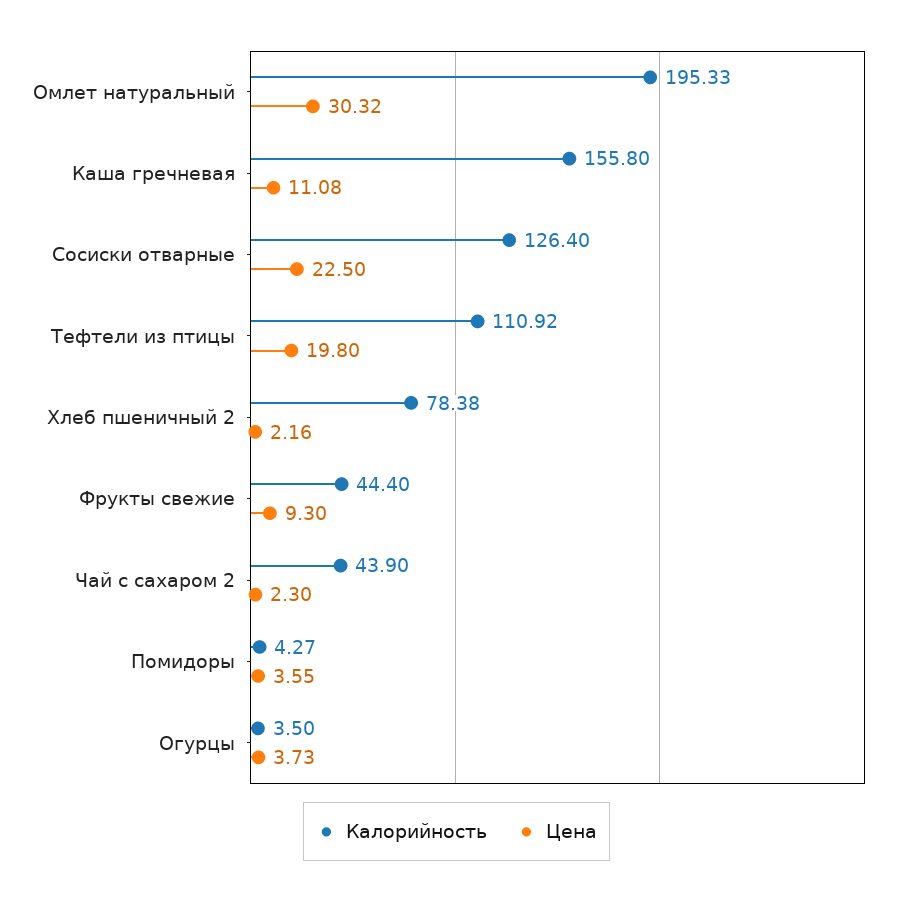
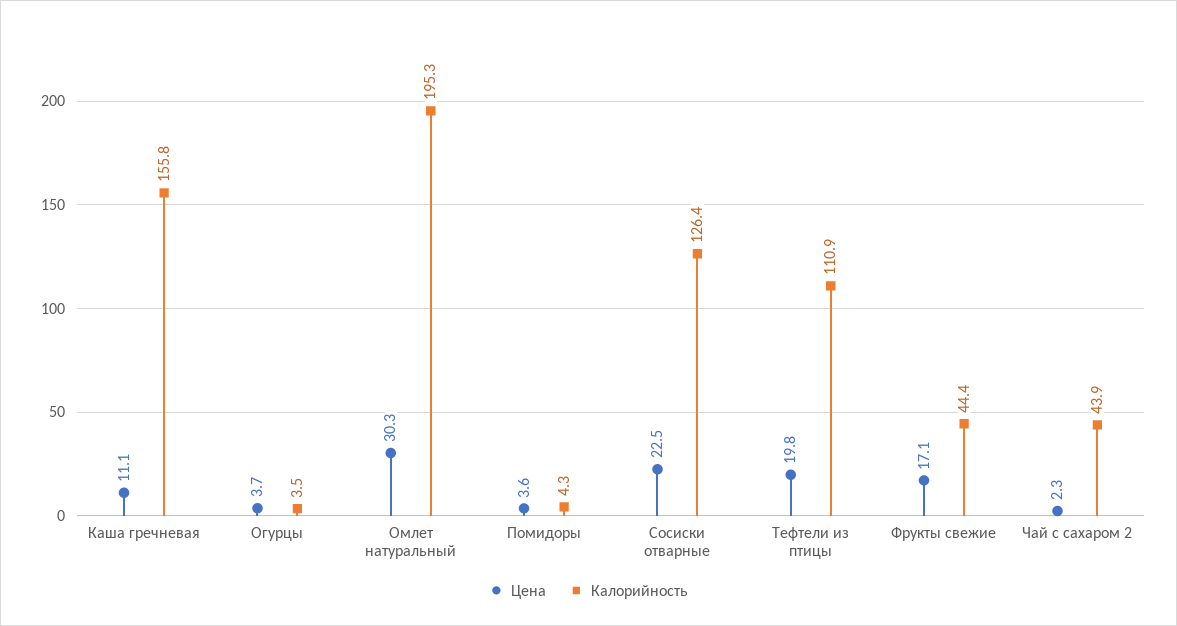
  {
    "Калорийность": {
      "Омлет натуральный": 195.33,
      "Каша гречневая": 155.8,
      "Сосиски отварные": 126.4,
      "Тефтели из птицы": 110.92,
-     "Хлеб пшеничный 2": 78.38,
      "Фрукты свежие": 44.4,
      "Чай с сахаром 2": 43.9,
      "Помидоры": 4.27,
      "Огурцы": 3.5
    },
    "Цена": {
      "Омлет натуральный": 30.32,
      "Каша гречневая": 11.08,
      "Сосиски отварные": 22.5,
      "Тефтели из птицы": 19.8,
-     "Хлеб пшеничный 2": 2.16,
-     "Фрукты свежие": 9.3,
+     "Фрукты свежие": 17.1,
      "Чай с сахаром 2": 2.3,
      "Помидоры": 3.55,
      "Огурцы": 3.73
    }
  }

